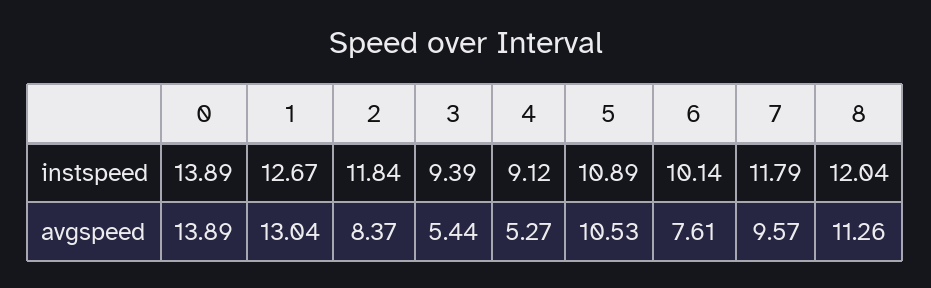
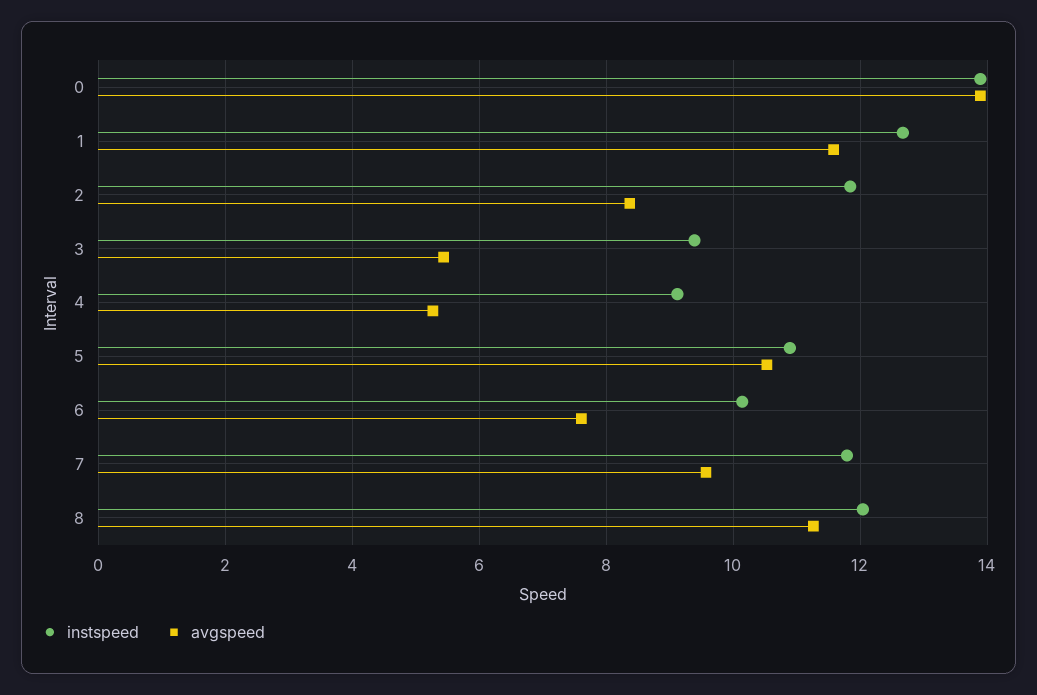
  {
    "instspeed": {
      "0": 13.89,
      "1": 12.67,
      "2": 11.84,
      "3": 9.39,
      "4": 9.12,
      "5": 10.89,
      "6": 10.14,
      "7": 11.79,
      "8": 12.04
    },
    "avgspeed": {
      "0": 13.89,
-     "1": 13.04,
+     "1": 11.6,
      "2": 8.37,
      "3": 5.44,
      "4": 5.27,
      "5": 10.53,
      "6": 7.61,
      "7": 9.57,
      "8": 11.26
    }
  }

